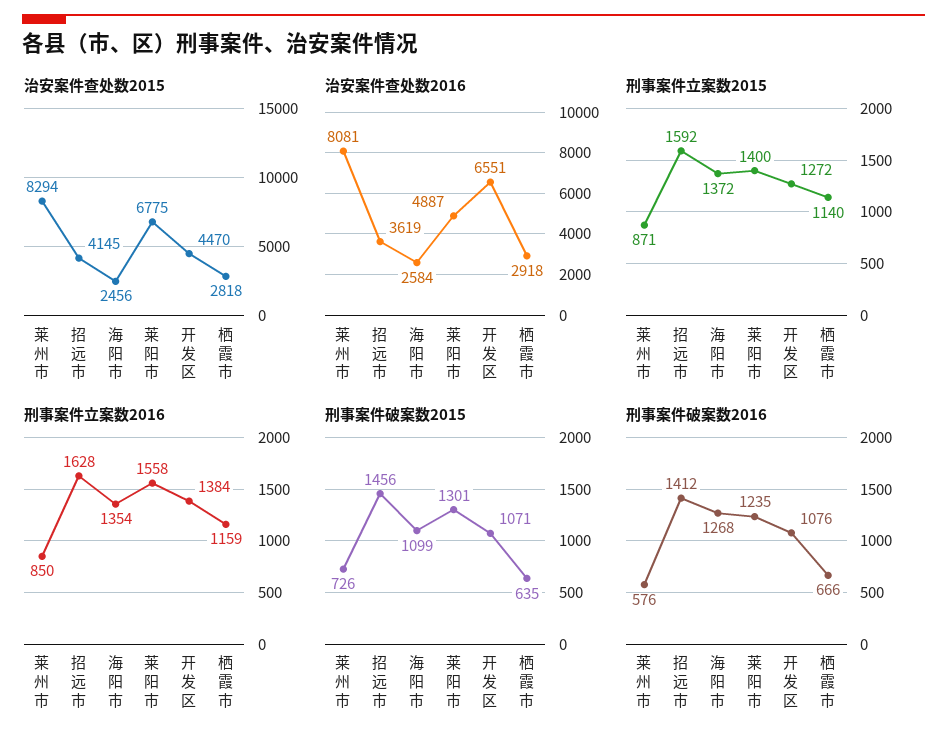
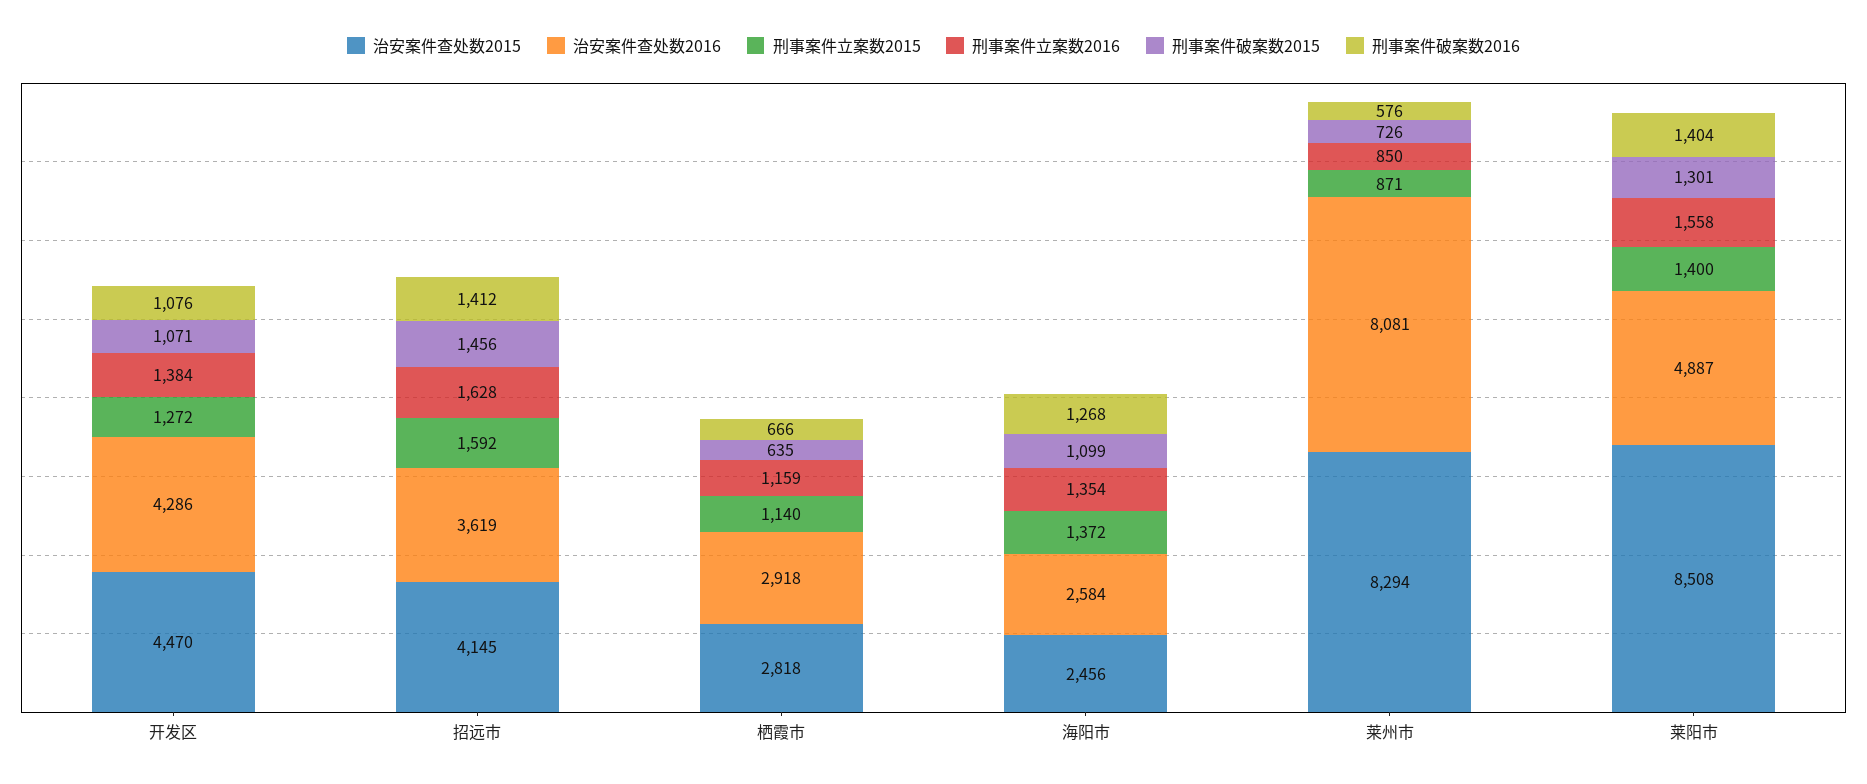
  {
    "治安案件查处数2015": {
      "莱州市": 8294,
      "招远市": 4145,
      "海阳市": 2456,
-     "莱阳市": 6775,
+     "莱阳市": 8508,
      "开发区": 4470,
      "栖霞市": 2818
    },
    "治安案件查处数2016": {
      "莱州市": 8081,
      "招远市": 3619,
      "海阳市": 2584,
      "莱阳市": 4887,
-     "开发区": 6551,
+     "开发区": 4286,
      "栖霞市": 2918
    },
    "刑事案件立案数2015": {
      "莱州市": 871,
      "招远市": 1592,
      "海阳市": 1372,
      "莱阳市": 1400,
      "开发区": 1272,
      "栖霞市": 1140
    },
    "刑事案件立案数2016": {
      "莱州市": 850,
      "招远市": 1628,
      "海阳市": 1354,
      "莱阳市": 1558,
      "开发区": 1384,
      "栖霞市": 1159
    },
    "刑事案件破案数2015": {
      "莱州市": 726,
      "招远市": 1456,
      "海阳市": 1099,
      "莱阳市": 1301,
      "开发区": 1071,
      "栖霞市": 635
    },
    "刑事案件破案数2016": {
      "莱州市": 576,
      "招远市": 1412,
      "海阳市": 1268,
-     "莱阳市": 1235,
+     "莱阳市": 1404,
      "开发区": 1076,
      "栖霞市": 666
    }
  }

